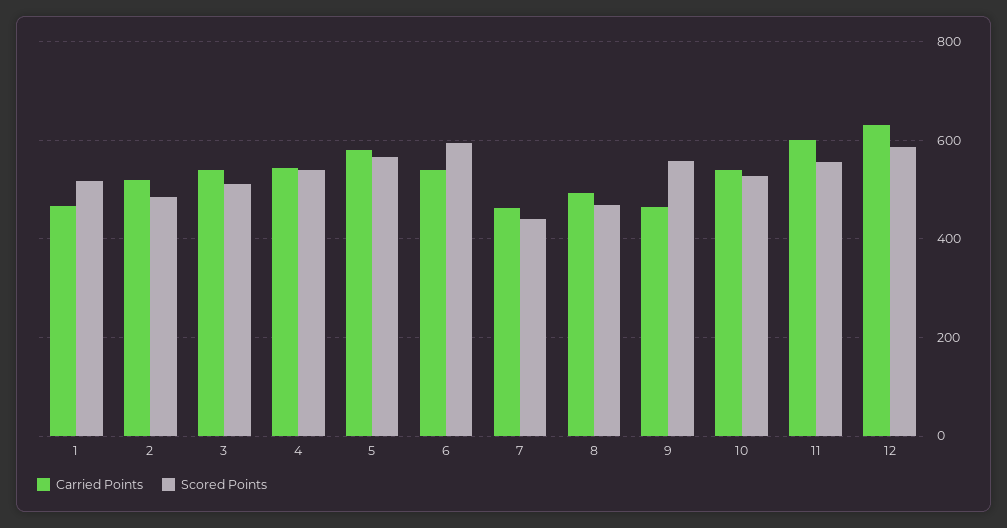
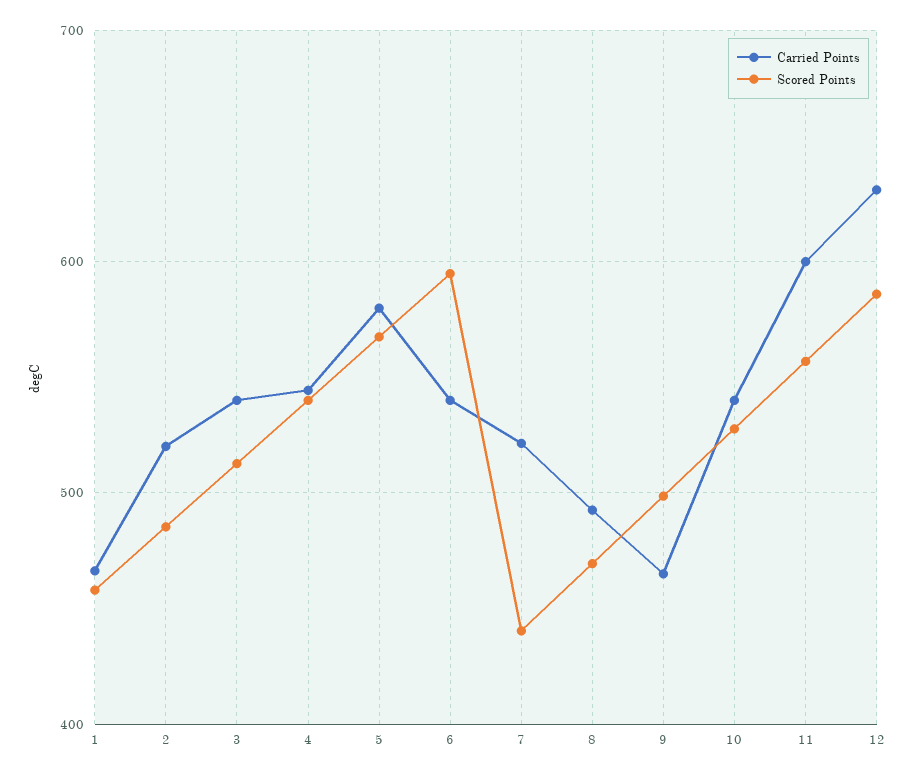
  {
    "Carried Points": {
      "1": 470,
      "2": 520,
      "3": 540,
      "4": 540,
      "5": 580,
      "6": 540,
-     "7": 460,
+     "7": 520,
      "8": 490,
      "9": 460,
      "10": 540,
      "11": 600,
      "12": 630
    },
    "Scored Points": {
-     "1": 520,
+     "1": 460,
      "2": 490,
      "3": 510,
      "4": 540,
      "5": 570,
      "6": 590,
      "7": 440,
      "8": 470,
-     "9": 560,
+     "9": 500,
      "10": 530,
      "11": 560,
      "12": 590
    }
  }

